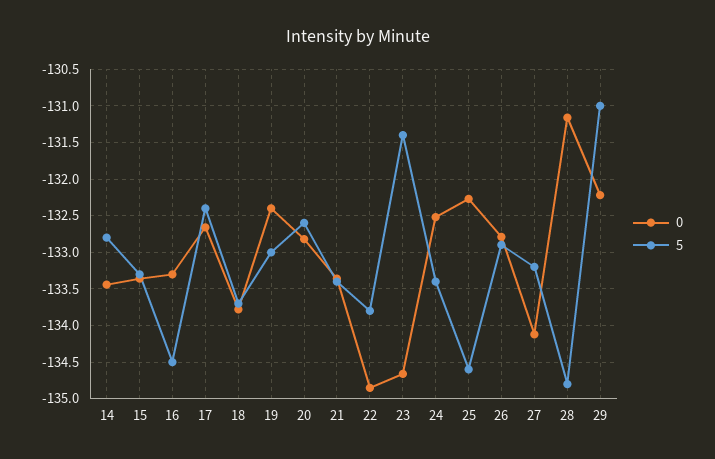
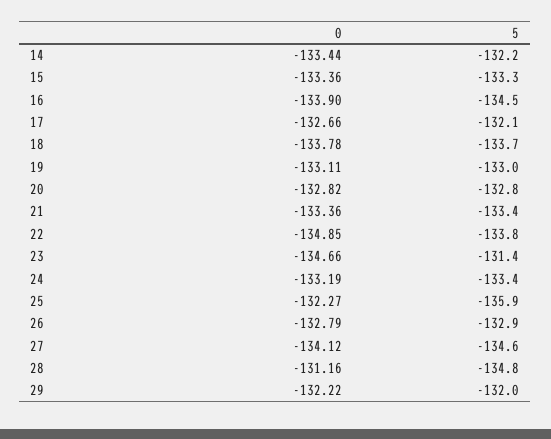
  {
    "0": {
      "14": -133.44,
      "15": -133.36,
-     "16": -133.3,
+     "16": -133.9,
      "17": -132.66,
      "18": -133.78,
-     "19": -132.4,
+     "19": -133.11,
      "20": -132.82,
      "21": -133.36,
      "22": -134.85,
      "23": -134.66,
-     "24": -132.5,
+     "24": -133.19,
      "25": -132.27,
      "26": -132.79,
      "27": -134.12,
      "28": -131.16,
      "29": -132.22
    },
    "5": {
-     "14": -132.8,
+     "14": -132.2,
      "15": -133.3,
      "16": -134.5,
-     "17": -132.4,
+     "17": -132.1,
      "18": -133.7,
      "19": -133,
-     "20": -132.6,
+     "20": -132.8,
      "21": -133.4,
      "22": -133.8,
      "23": -131.4,
      "24": -133.4,
-     "25": -134.6,
+     "25": -135.9,
      "26": -132.9,
-     "27": -133.2,
+     "27": -134.6,
      "28": -134.8,
-     "29": -131
+     "29": -132
    }
  }

